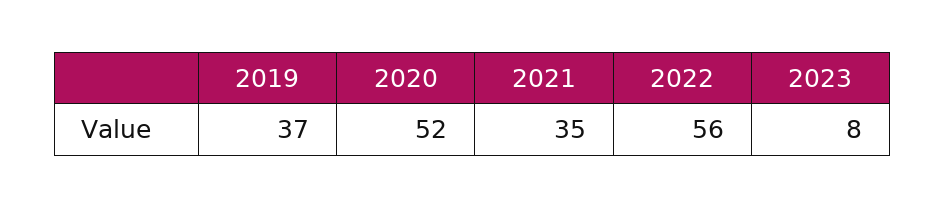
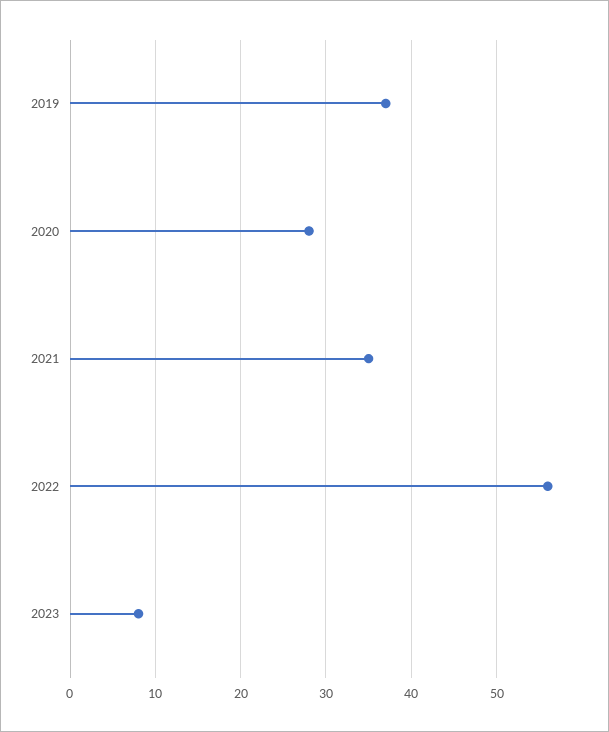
  {
    "2019": 37,
-   "2020": 52,
+   "2020": 28,
    "2021": 35,
    "2022": 56,
    "2023": 8
  }

